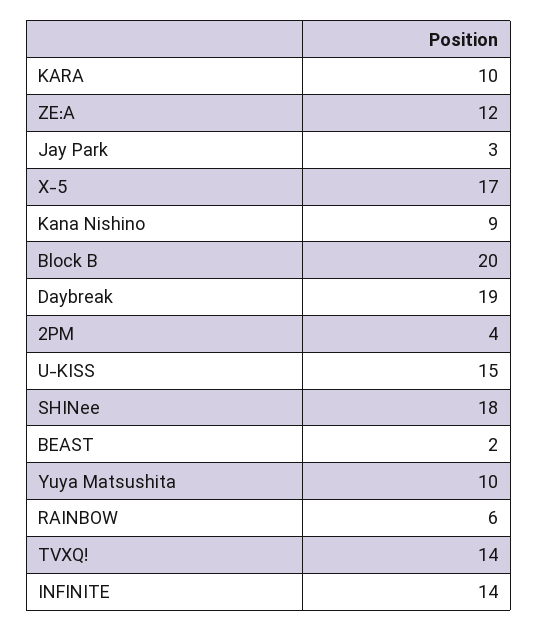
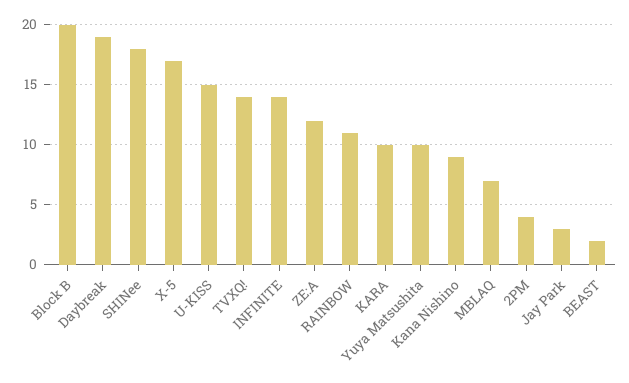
  {
    "KARA": 10,
    "ZE:A": 12,
    "Jay Park": 3,
    "X-5": 17,
    "Kana Nishino": 9,
    "Block B": 20,
    "Daybreak": 19,
    "2PM": 4,
    "U-KISS": 15,
    "SHINee": 18,
    "BEAST": 2,
    "Yuya Matsushita": 10,
-   "RAINBOW": 6,
+   "RAINBOW": 11,
    "TVXQ!": 14,
-   "INFINITE": 14
+   "INFINITE": 14,
+   "MBLAQ": 7
  }

